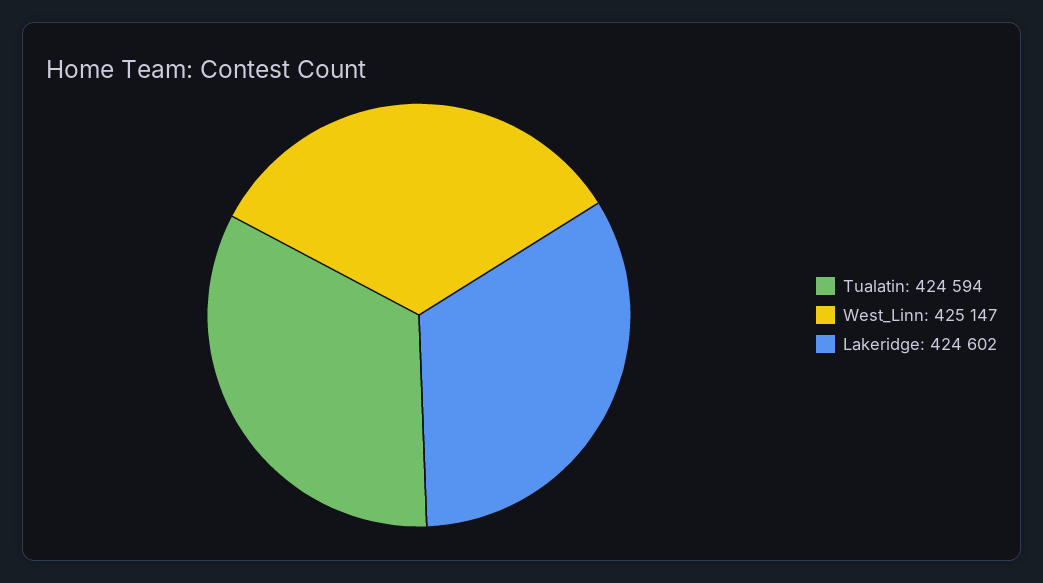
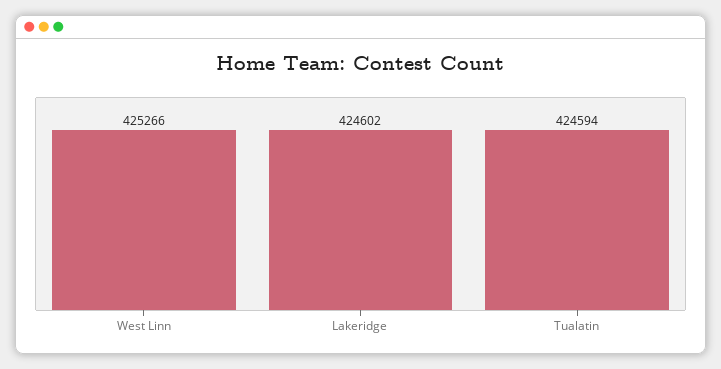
  {
    "Tualatin": 424594,
-   "West_Linn": 425147,
+   "West_Linn": 425266,
    "Lakeridge": 424602
  }

